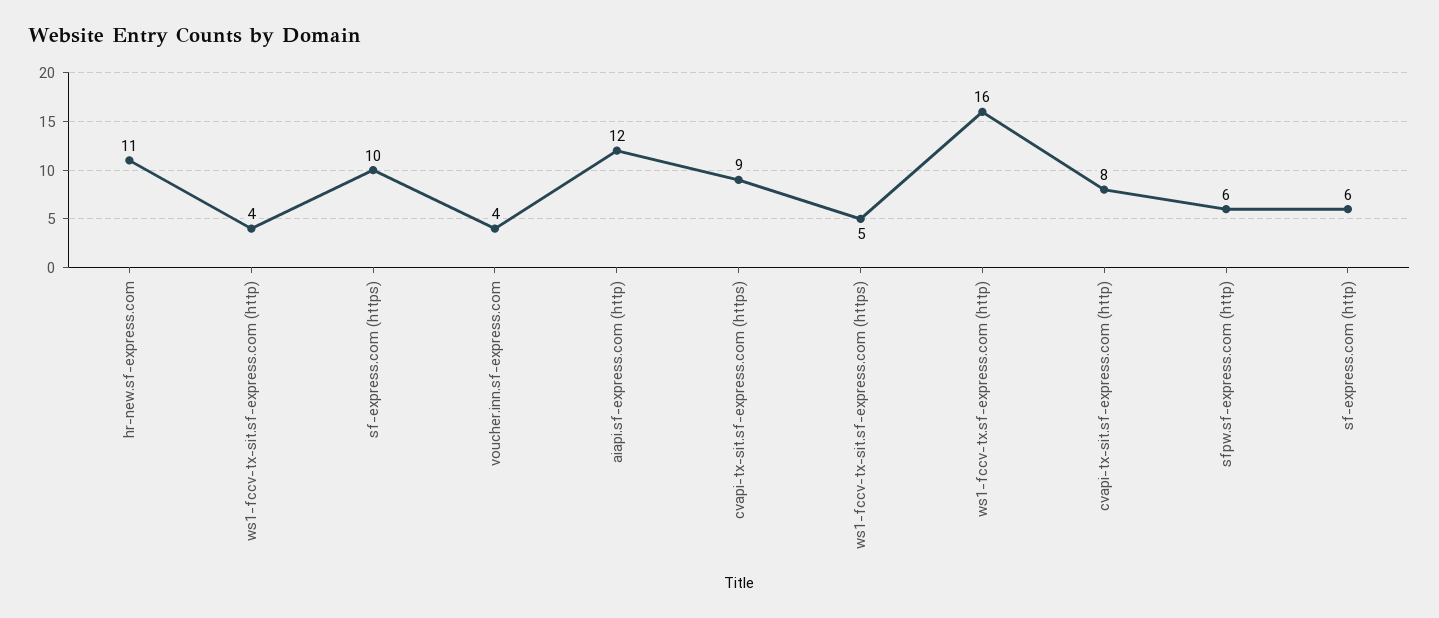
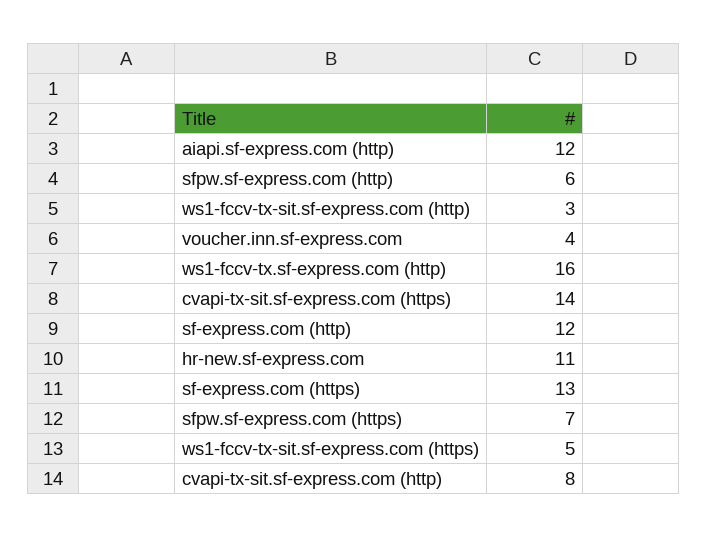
  {
    "hr-new.sf-express.com": 11,
-   "ws1-fccv-tx-sit.sf-express.com (http)": 4,
+   "ws1-fccv-tx-sit.sf-express.com (http)": 3,
-   "sf-express.com (https)": 10,
+   "sf-express.com (https)": 13,
    "voucher.inn.sf-express.com": 4,
    "aiapi.sf-express.com (http)": 12,
-   "cvapi-tx-sit.sf-express.com (https)": 9,
+   "cvapi-tx-sit.sf-express.com (https)": 14,
    "ws1-fccv-tx-sit.sf-express.com (https)": 5,
    "ws1-fccv-tx.sf-express.com (http)": 16,
    "cvapi-tx-sit.sf-express.com (http)": 8,
    "sfpw.sf-express.com (http)": 6,
-   "sf-express.com (http)": 6
+   "sf-express.com (http)": 12,
+   "sfpw.sf-express.com (https)": 7
  }

